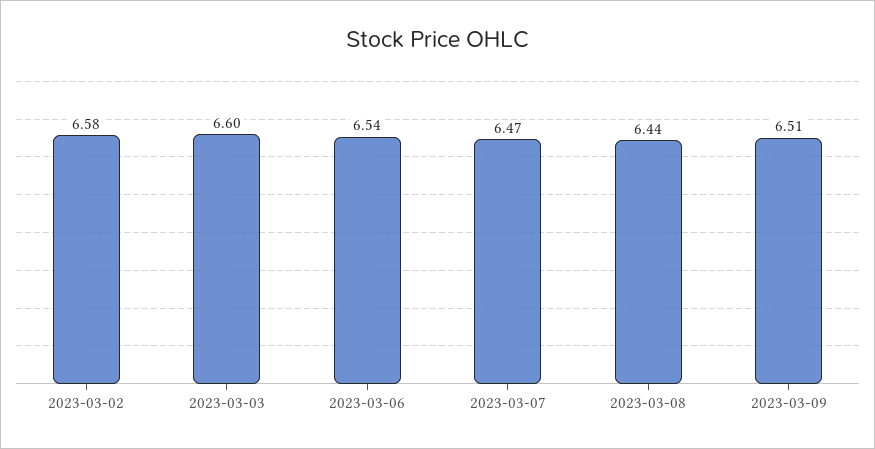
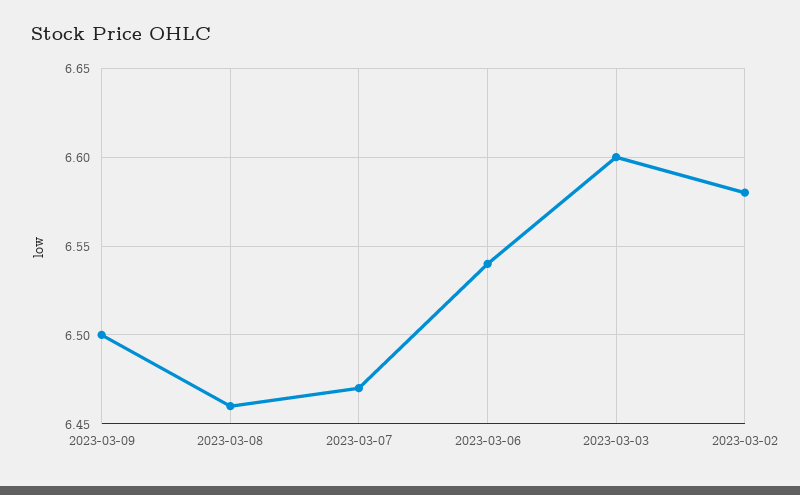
  {
    "2023-03-02": 6.58,
    "2023-03-03": 6.6,
    "2023-03-06": 6.54,
    "2023-03-07": 6.47,
-   "2023-03-08": 6.44,
+   "2023-03-08": 6.46,
-   "2023-03-09": 6.51
+   "2023-03-09": 6.5
  }

